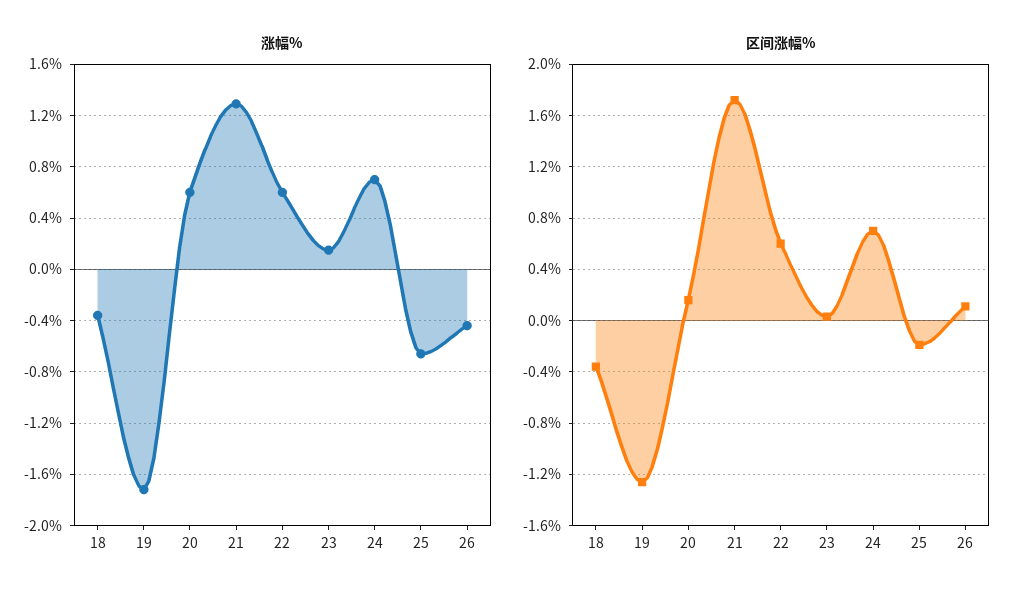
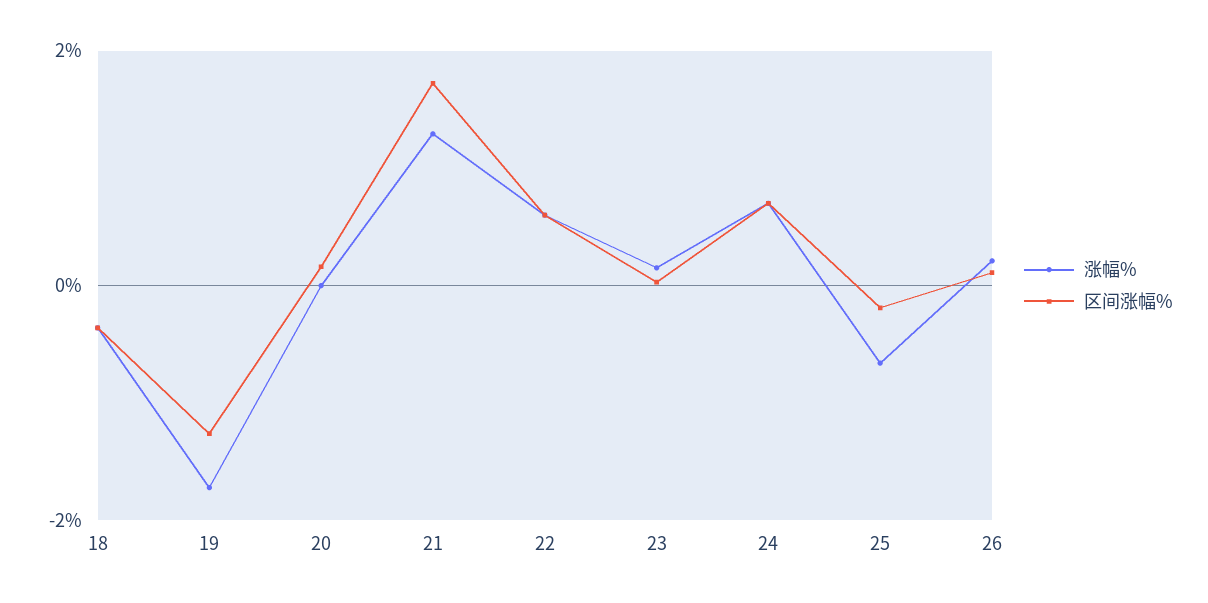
  {
    "涨幅%": {
      "18": -0.35,
      "19": -1.7,
-     "20": 0.6,
+     "20": 0,
      "21": 1.3,
      "22": 0.6,
      "23": 0.15,
      "24": 0.7,
      "25": -0.65,
-     "26": -0.45
+     "26": 0.2
    },
    "区间涨幅%": {
      "18": -0.35,
      "19": -1.25,
      "20": 0.15,
      "21": 1.7,
      "22": 0.6,
      "23": 0.05,
      "24": 0.7,
      "25": -0.2,
      "26": 0.1
    }
  }

